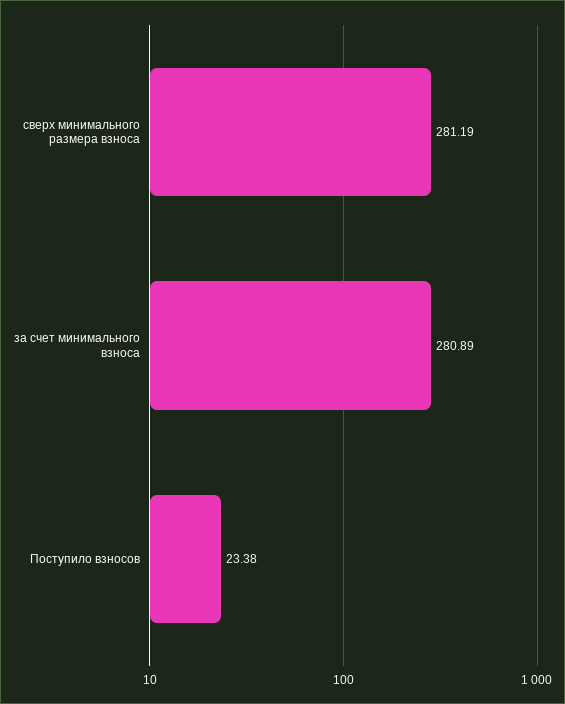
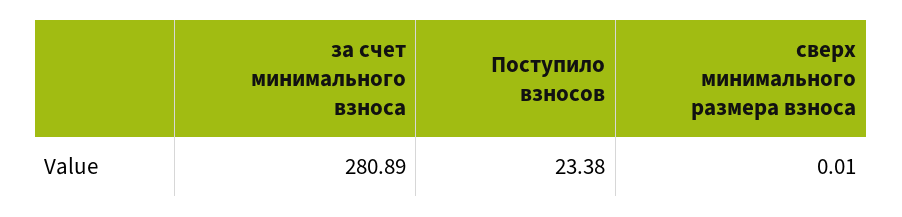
  {
-   "сверх минимального размера взноса": 281.19,
+   "сверх минимального размера взноса": 0.01,
    "за счет минимального взноса": 280.89,
    "Поступило взносов": 23.38
  }

